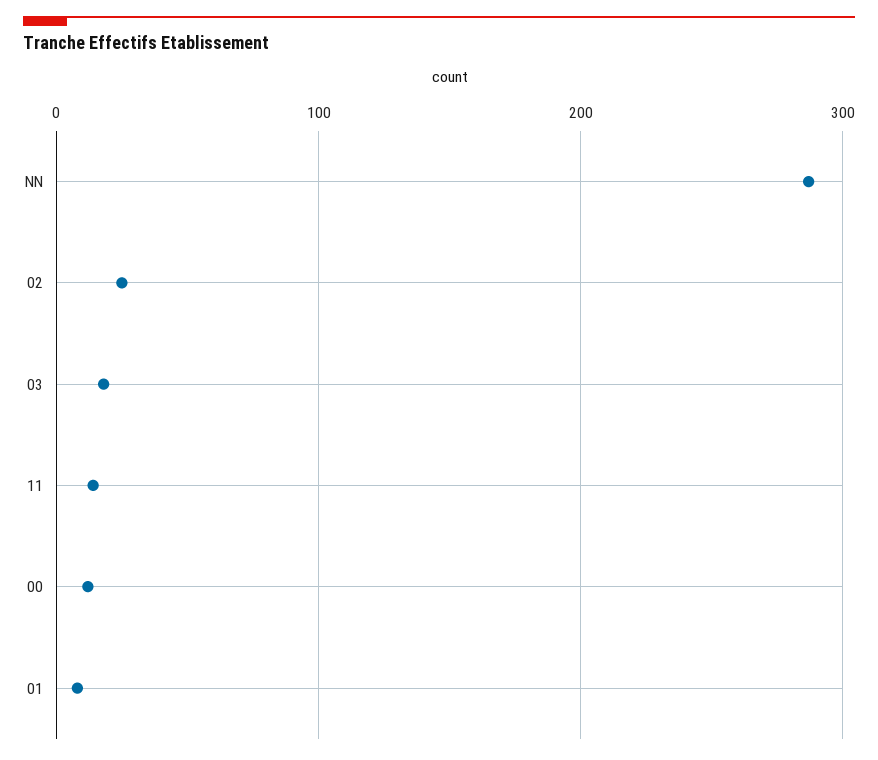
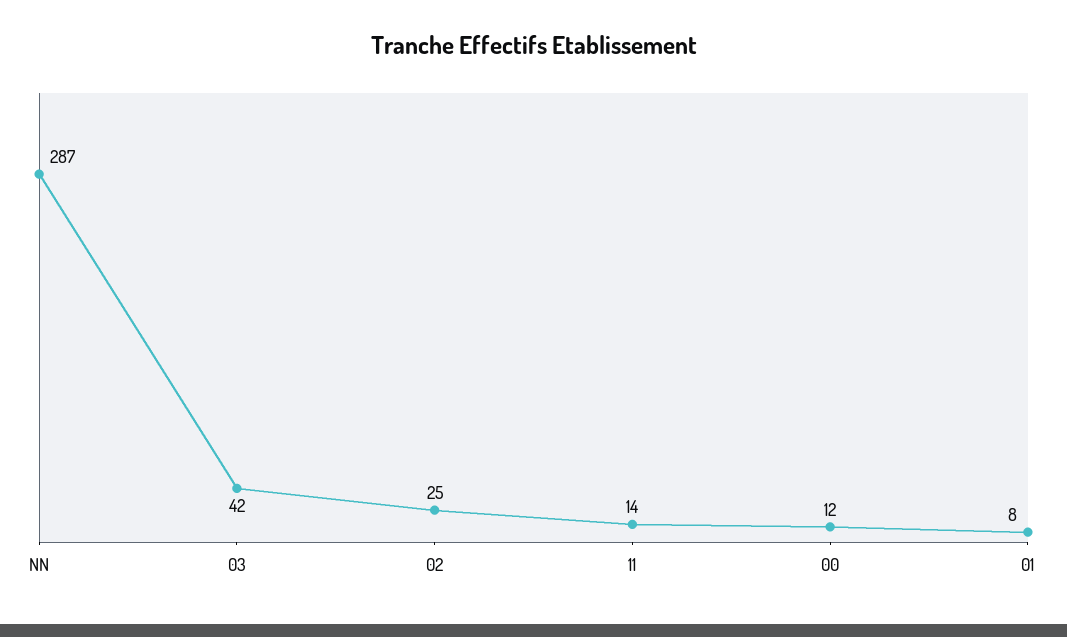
  {
    "NN": 287,
    "02": 25,
-   "03": 20,
+   "03": 42,
    "11": 14,
    "00": 12,
    "01": 8
  }

